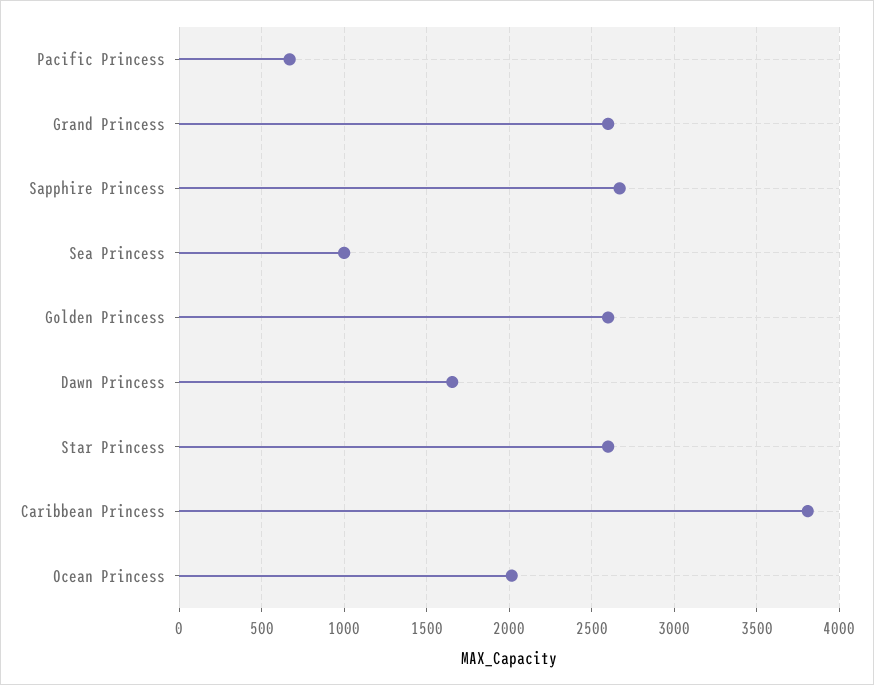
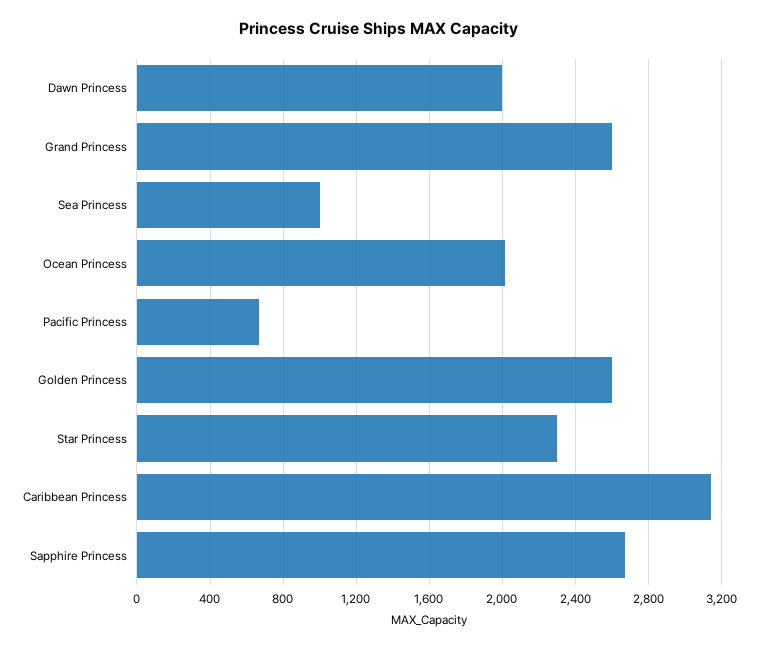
  {
    "Pacific Princess": 650,
    "Grand Princess": 2600,
    "Sapphire Princess": 2650,
    "Sea Princess": 1000,
    "Golden Princess": 2600,
-   "Dawn Princess": 1650,
+   "Dawn Princess": 2000,
-   "Star Princess": 2600,
+   "Star Princess": 2300,
-   "Caribbean Princess": 3800,
+   "Caribbean Princess": 3150,
    "Ocean Princess": 2000
  }

